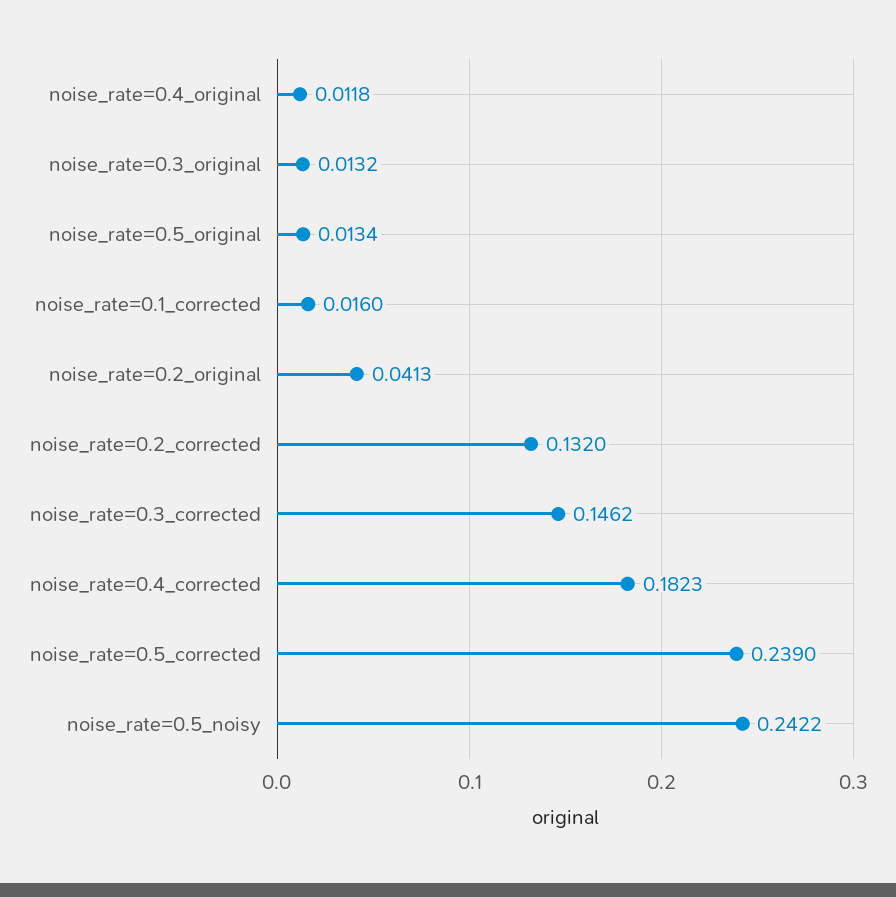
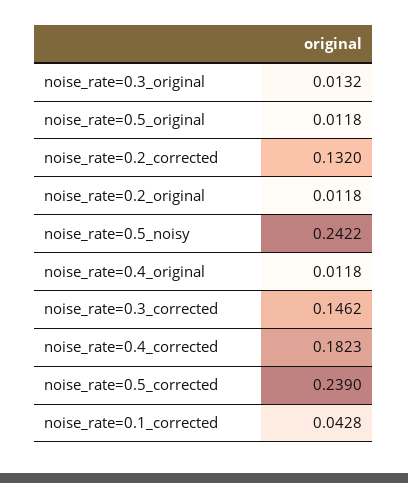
  {
    "noise_rate=0.4_original": 0.0118,
    "noise_rate=0.3_original": 0.0132,
-   "noise_rate=0.5_original": 0.0134,
+   "noise_rate=0.5_original": 0.0118,
-   "noise_rate=0.1_corrected": 0.016,
+   "noise_rate=0.1_corrected": 0.0428,
-   "noise_rate=0.2_original": 0.0413,
+   "noise_rate=0.2_original": 0.0118,
    "noise_rate=0.2_corrected": 0.132,
    "noise_rate=0.3_corrected": 0.1462,
    "noise_rate=0.4_corrected": 0.1823,
    "noise_rate=0.5_corrected": 0.239,
    "noise_rate=0.5_noisy": 0.2422
  }

